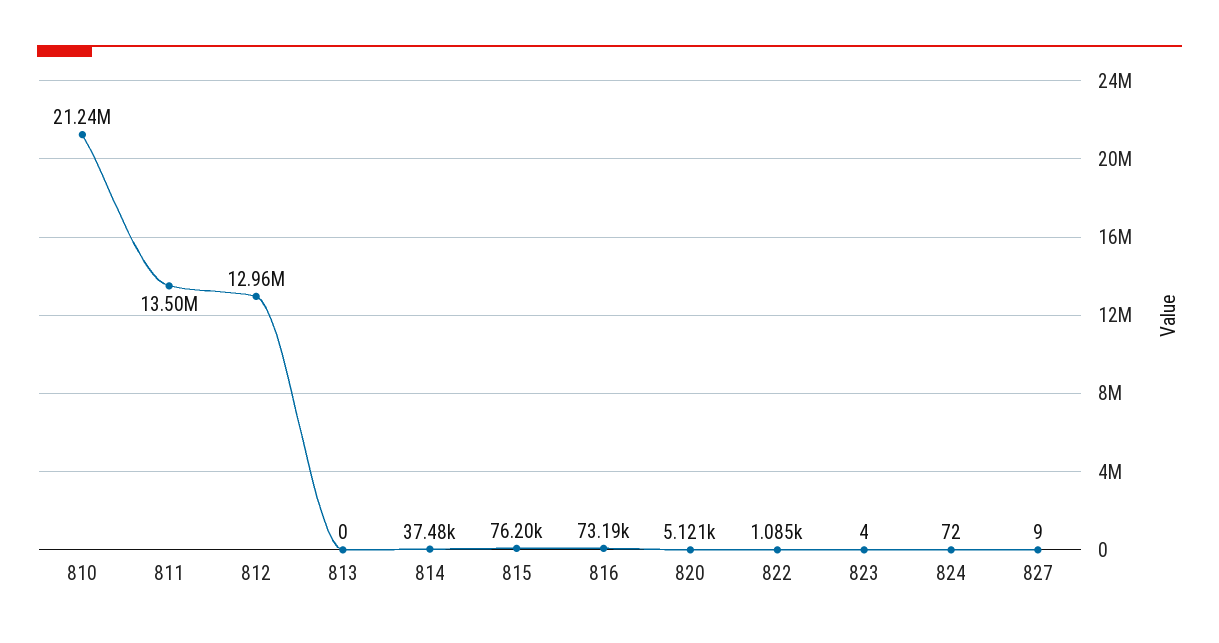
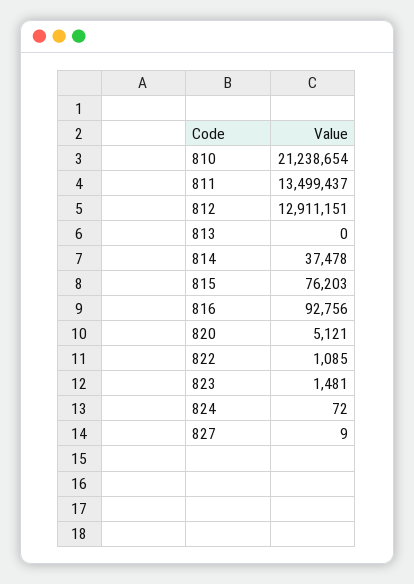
  {
    "810": 21238654,
    "811": 13499437,
-   "812": 12960000,
+   "812": 12911151,
    "813": 0,
    "814": 37478,
    "815": 76203,
-   "816": 73190,
+   "816": 92756,
    "820": 5121,
    "822": 1085,
-   "823": 4,
+   "823": 1481,
    "824": 72,
    "827": 9
  }

